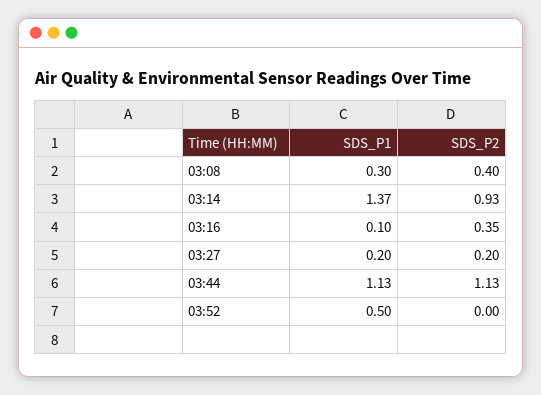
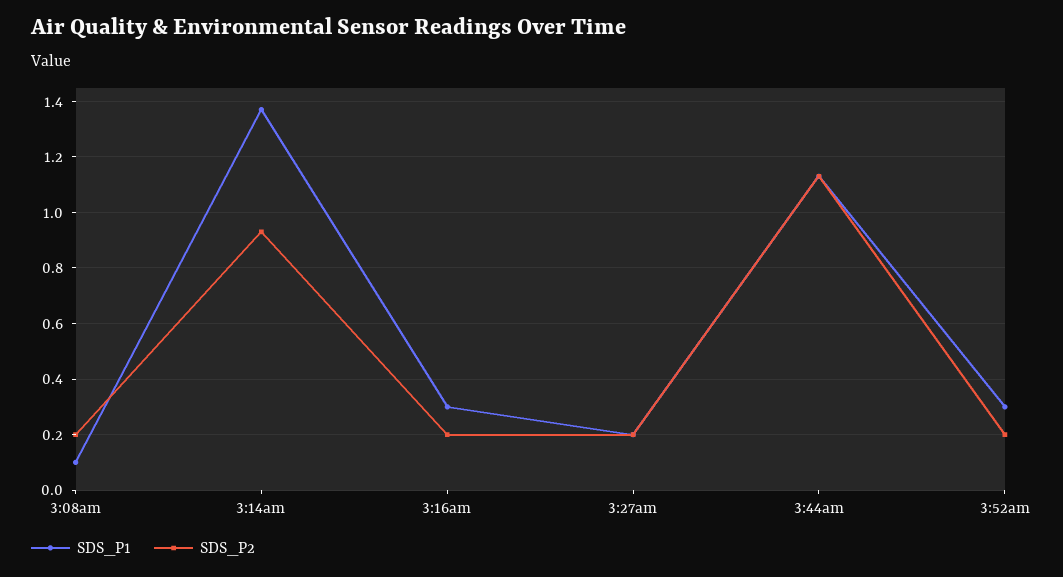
  {
    "SDS_P1": {
-     "03:08": 0.3,
+     "03:08": 0.1,
      "03:14": 1.37,
-     "03:16": 0.1,
+     "03:16": 0.3,
      "03:27": 0.2,
      "03:44": 1.13,
-     "03:52": 0.5
+     "03:52": 0.3
    },
    "SDS_P2": {
-     "03:08": 0.4,
+     "03:08": 0.2,
      "03:14": 0.93,
-     "03:16": 0.35,
+     "03:16": 0.2,
      "03:27": 0.2,
      "03:44": 1.13,
-     "03:52": 0
+     "03:52": 0.2
    }
  }

